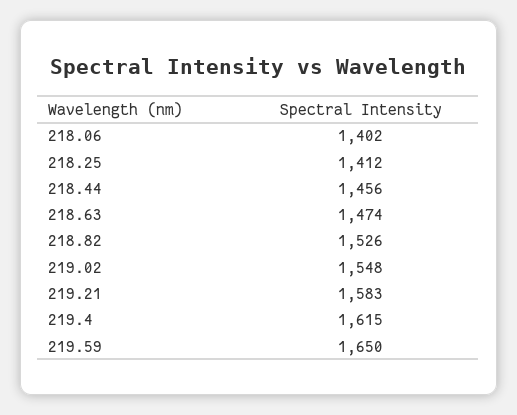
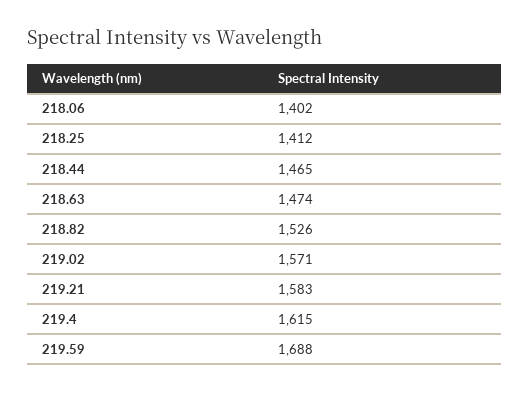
  {
    "218.06": 1402,
    "218.25": 1412,
-   "218.44": 1456,
+   "218.44": 1465,
    "218.63": 1474,
    "218.82": 1526,
-   "219.02": 1548,
+   "219.02": 1571,
    "219.21": 1583,
    "219.4": 1615,
-   "219.59": 1650
+   "219.59": 1688
  }

